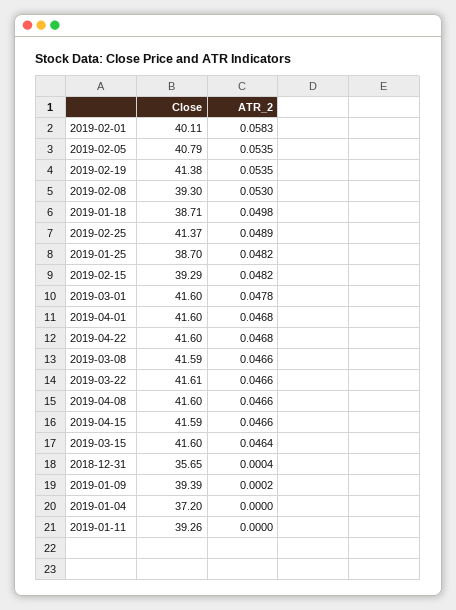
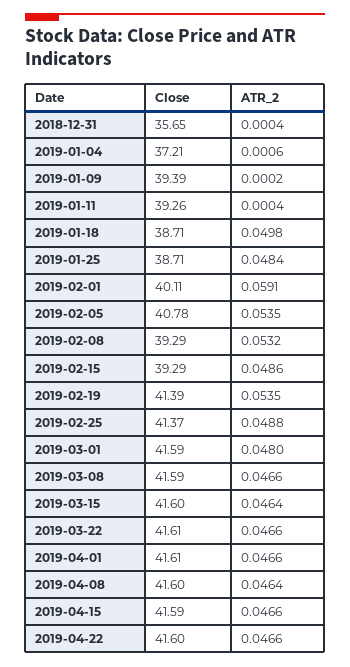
  {
    "Close": {
      "2019-02-01": 40.11,
-     "2019-02-05": 40.79,
+     "2019-02-05": 40.78,
-     "2019-02-19": 41.38,
+     "2019-02-19": 41.39,
-     "2019-02-08": 39.3,
+     "2019-02-08": 39.29,
      "2019-01-18": 38.71,
      "2019-02-25": 41.37,
-     "2019-01-25": 38.7,
+     "2019-01-25": 38.71,
      "2019-02-15": 39.29,
-     "2019-03-01": 41.6,
+     "2019-03-01": 41.59,
-     "2019-04-01": 41.6,
+     "2019-04-01": 41.61,
      "2019-04-22": 41.6,
      "2019-03-08": 41.59,
      "2019-03-22": 41.61,
      "2019-04-08": 41.6,
      "2019-04-15": 41.59,
      "2019-03-15": 41.6,
      "2018-12-31": 35.65,
      "2019-01-09": 39.39,
-     "2019-01-04": 37.2,
+     "2019-01-04": 37.21,
      "2019-01-11": 39.26
    },
    "ATR_2": {
-     "2019-02-01": 0.0583,
+     "2019-02-01": 0.0591,
      "2019-02-05": 0.0535,
      "2019-02-19": 0.0535,
-     "2019-02-08": 0.053,
+     "2019-02-08": 0.0532,
      "2019-01-18": 0.0498,
-     "2019-02-25": 0.0489,
+     "2019-02-25": 0.0488,
-     "2019-01-25": 0.0482,
+     "2019-01-25": 0.0484,
-     "2019-02-15": 0.0482,
+     "2019-02-15": 0.0486,
-     "2019-03-01": 0.0478,
+     "2019-03-01": 0.048,
-     "2019-04-01": 0.0468,
+     "2019-04-01": 0.0466,
-     "2019-04-22": 0.0468,
+     "2019-04-22": 0.0466,
      "2019-03-08": 0.0466,
      "2019-03-22": 0.0466,
-     "2019-04-08": 0.0466,
+     "2019-04-08": 0.0464,
      "2019-04-15": 0.0466,
      "2019-03-15": 0.0464,
      "2018-12-31": 0.0004,
      "2019-01-09": 0.0002,
-     "2019-01-04": 0,
+     "2019-01-04": 0.0006,
-     "2019-01-11": 0
+     "2019-01-11": 0.0004
    }
  }

